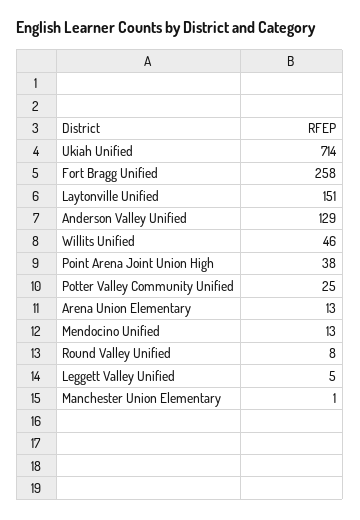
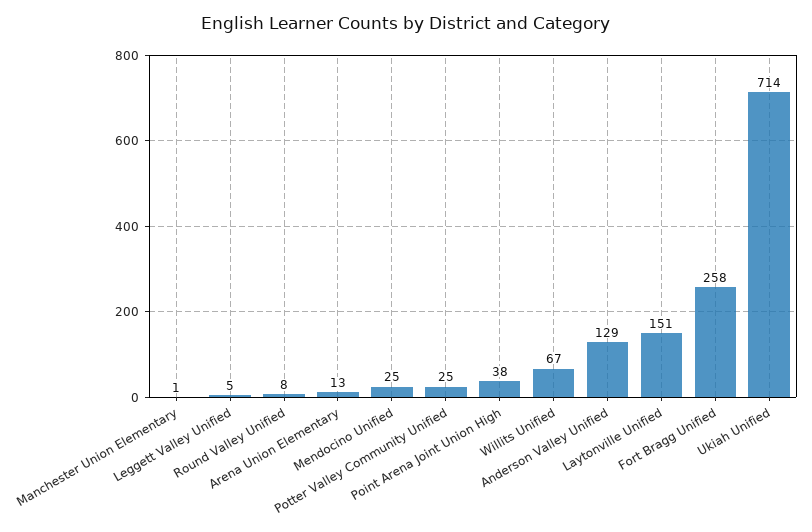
  {
    "Ukiah Unified": 714,
    "Fort Bragg Unified": 258,
    "Laytonville Unified": 151,
    "Anderson Valley Unified": 129,
-   "Willits Unified": 46,
+   "Willits Unified": 67,
    "Point Arena Joint Union High": 38,
    "Potter Valley Community Unified": 25,
    "Arena Union Elementary": 13,
-   "Mendocino Unified": 13,
+   "Mendocino Unified": 25,
    "Round Valley Unified": 8,
    "Leggett Valley Unified": 5,
    "Manchester Union Elementary": 1
  }

